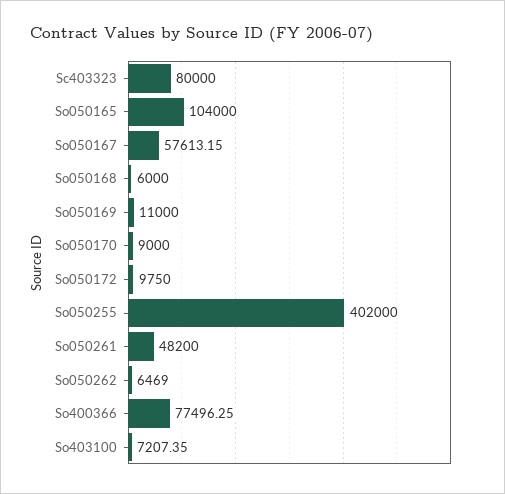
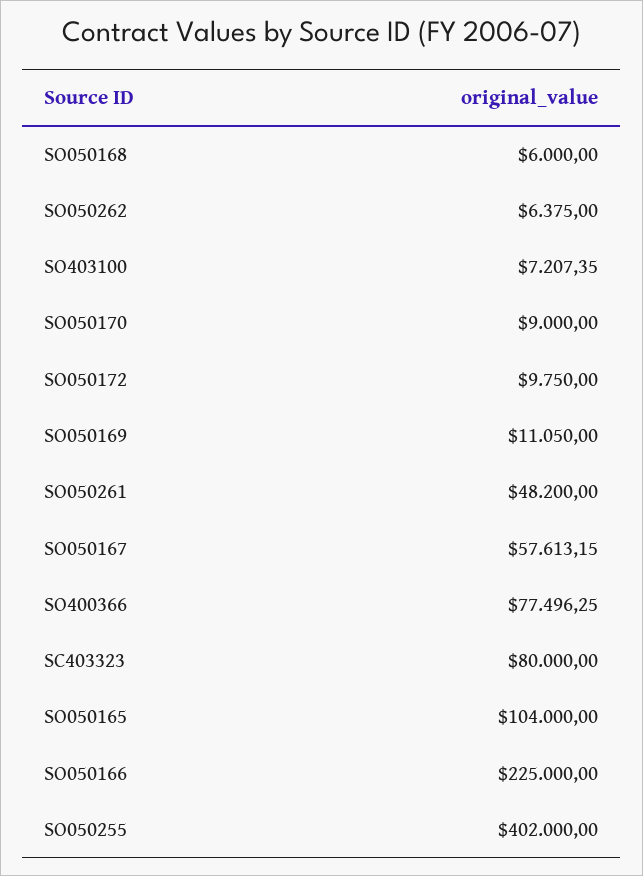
  {
    "Sc403323": 80000,
    "So050165": 104000,
    "So050167": 57613.15,
    "So050168": 6000,
-   "So050169": 11000,
+   "So050169": 11050,
    "So050170": 9000,
    "So050172": 9750,
    "So050255": 402000,
    "So050261": 48200,
-   "So050262": 6469,
+   "So050262": 6375,
    "So400366": 77496.25,
-   "So403100": 7207.35
+   "So403100": 7207.35,
+   "SO050166": 225000
  }

